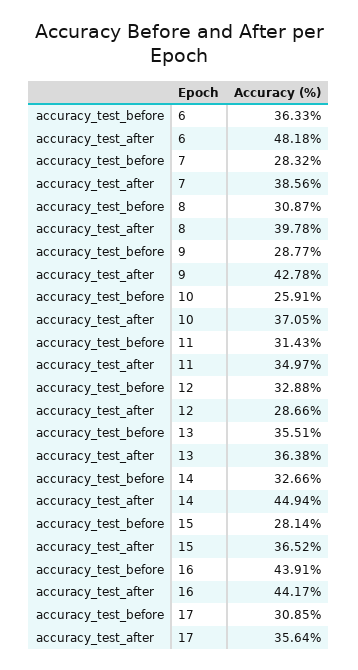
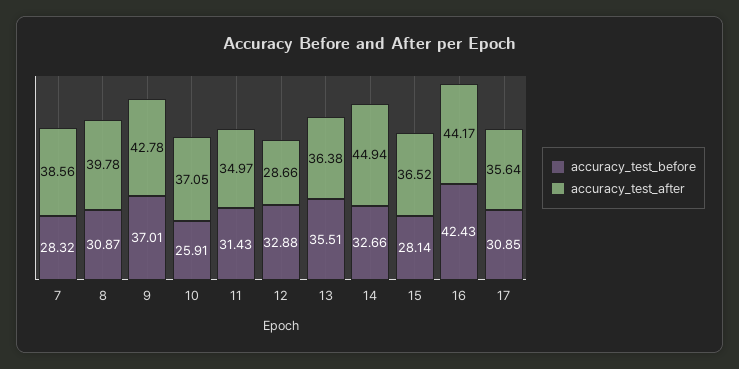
  {
    "accuracy_test_before": {
-     "6": 36.33,
      "7": 28.32,
      "8": 30.87,
-     "9": 28.77,
+     "9": 37.01,
      "10": 25.91,
      "11": 31.43,
      "12": 32.88,
      "13": 35.51,
      "14": 32.66,
      "15": 28.14,
-     "16": 43.91,
+     "16": 42.43,
      "17": 30.85
    },
    "accuracy_test_after": {
-     "6": 48.18,
      "7": 38.56,
      "8": 39.78,
      "9": 42.78,
      "10": 37.05,
      "11": 34.97,
      "12": 28.66,
      "13": 36.38,
      "14": 44.94,
      "15": 36.52,
      "16": 44.17,
      "17": 35.64
    }
  }

